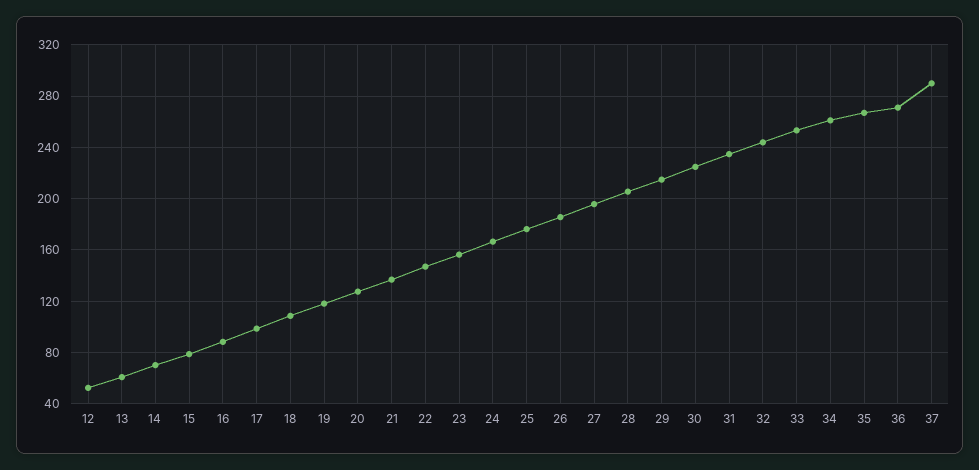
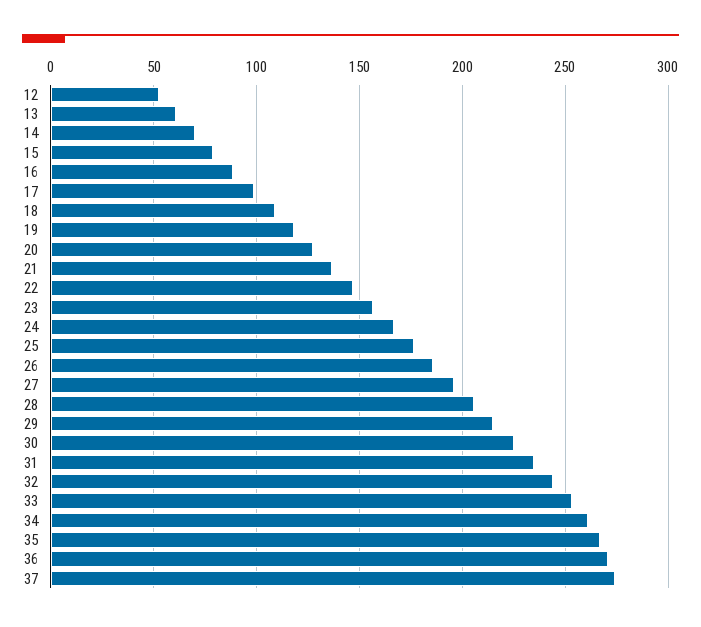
  {
    "12": 55,
    "13": 60,
    "14": 70,
    "15": 80,
    "16": 90,
    "17": 100,
    "18": 110,
    "19": 120,
    "20": 130,
    "21": 135,
    "22": 145,
    "23": 155,
    "24": 165,
    "25": 175,
    "26": 185,
    "27": 195,
    "28": 205,
    "29": 215,
    "30": 225,
    "31": 235,
    "32": 245,
    "33": 255,
    "34": 260,
    "35": 265,
    "36": 270,
-   "37": 290
+   "37": 275
  }

